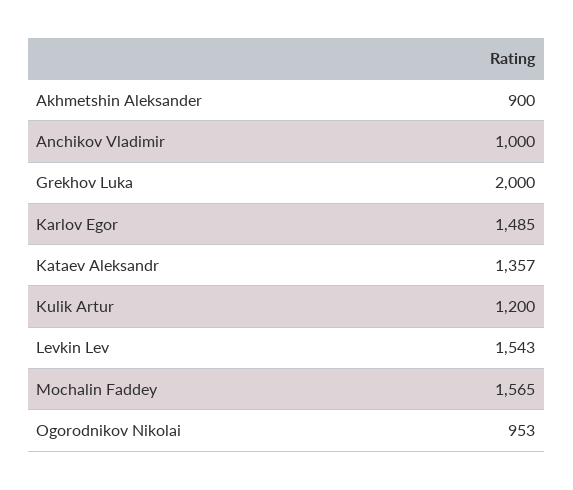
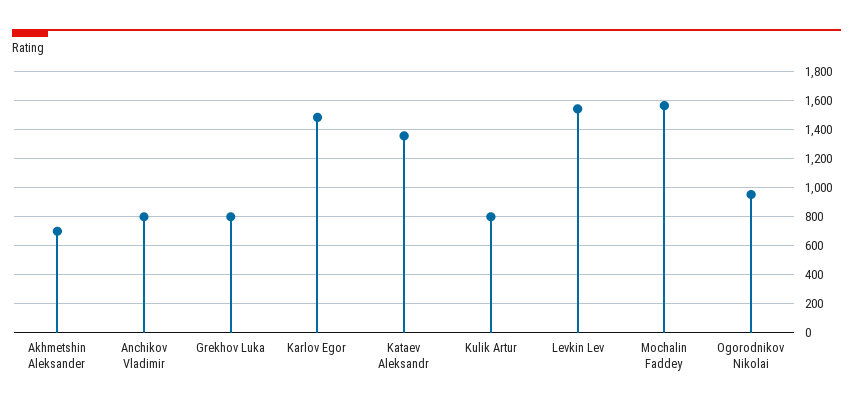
  {
-   "Akhmetshin Aleksander": 900,
+   "Akhmetshin Aleksander": 700,
-   "Anchikov Vladimir": 1000,
+   "Anchikov Vladimir": 800,
-   "Grekhov Luka": 2000,
+   "Grekhov Luka": 800,
    "Karlov Egor": 1485,
    "Kataev Aleksandr": 1357,
-   "Kulik Artur": 1200,
+   "Kulik Artur": 800,
    "Levkin Lev": 1543,
    "Mochalin Faddey": 1565,
    "Ogorodnikov Nikolai": 953
  }

